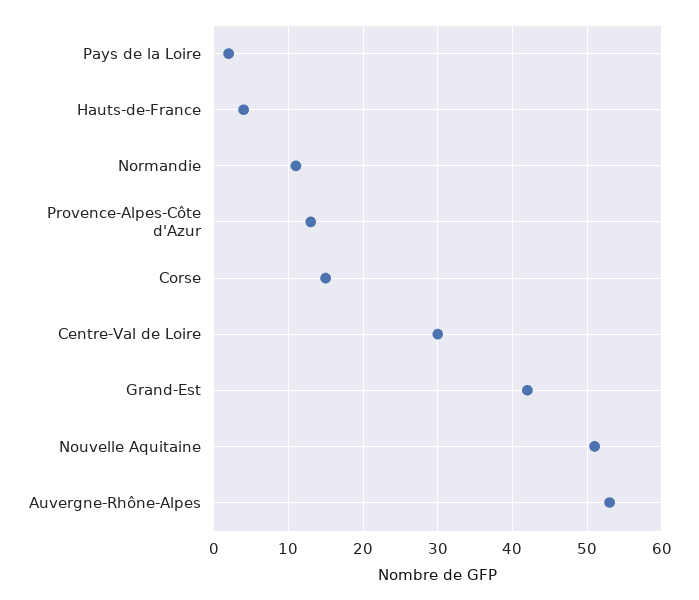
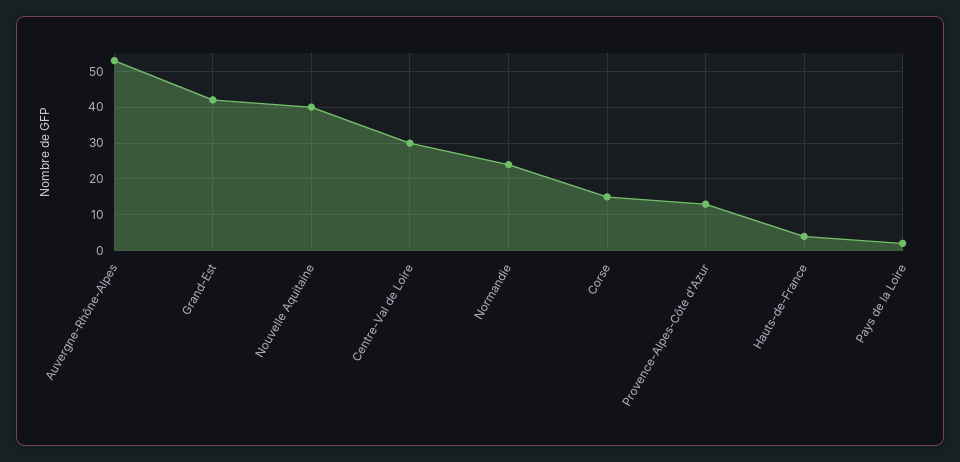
  {
    "Pays de la Loire": 2,
    "Hauts-de-France": 4,
-   "Normandie": 11,
+   "Normandie": 25,
    "Provence-Alpes-Côte d'Azur": 13,
    "Corse": 15,
    "Centre-Val de Loire": 30,
    "Grand-Est": 42,
-   "Nouvelle Aquitaine": 51,
+   "Nouvelle Aquitaine": 40,
    "Auvergne-Rhône-Alpes": 53
  }

